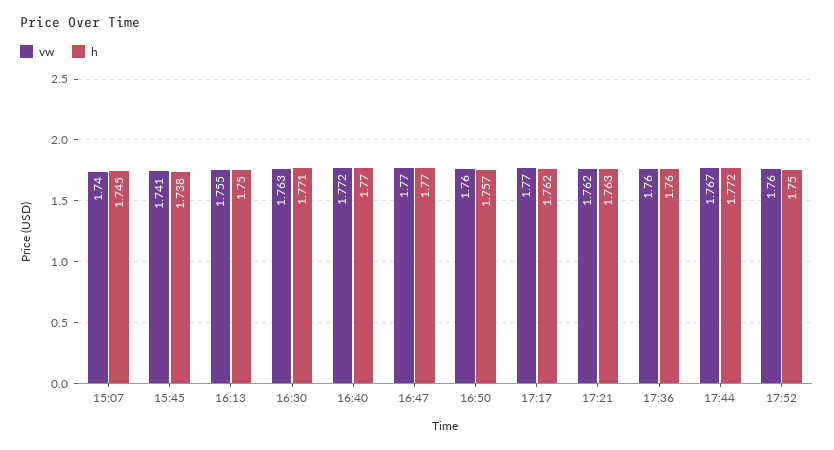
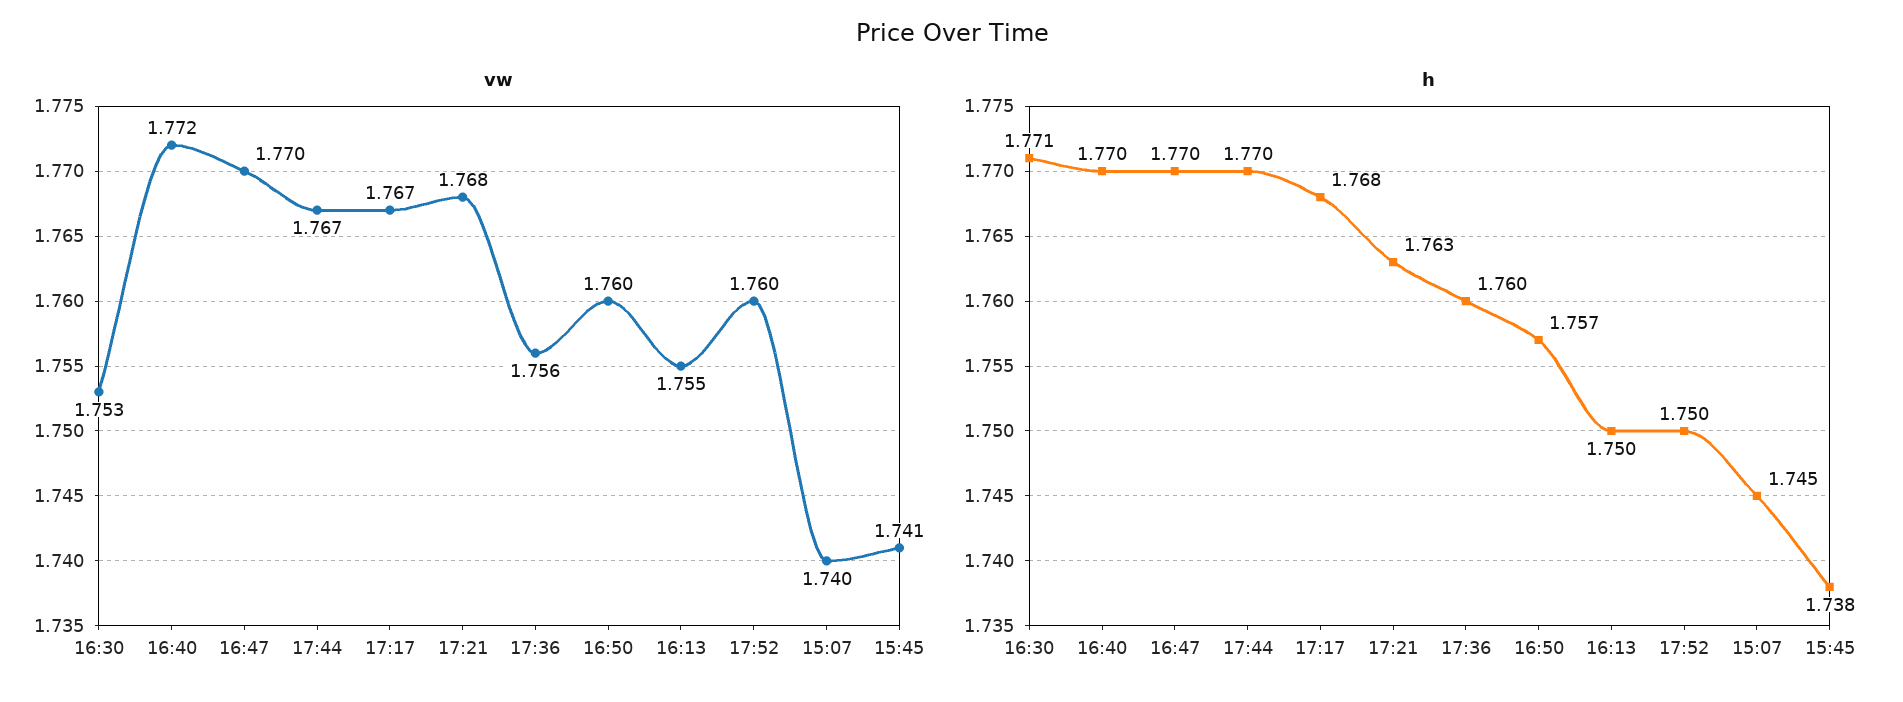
  {
    "vw": {
      "15:07": 1.74,
      "15:45": 1.741,
      "16:13": 1.755,
-     "16:30": 1.763,
+     "16:30": 1.753,
      "16:40": 1.772,
      "16:47": 1.77,
      "16:50": 1.76,
-     "17:17": 1.77,
+     "17:17": 1.767,
-     "17:21": 1.762,
+     "17:21": 1.768,
-     "17:36": 1.76,
+     "17:36": 1.756,
      "17:44": 1.767,
      "17:52": 1.76
    },
    "h": {
      "15:07": 1.745,
      "15:45": 1.738,
      "16:13": 1.75,
      "16:30": 1.771,
      "16:40": 1.77,
      "16:47": 1.77,
      "16:50": 1.757,
-     "17:17": 1.762,
+     "17:17": 1.768,
      "17:21": 1.763,
      "17:36": 1.76,
-     "17:44": 1.772,
+     "17:44": 1.77,
      "17:52": 1.75
    }
  }

